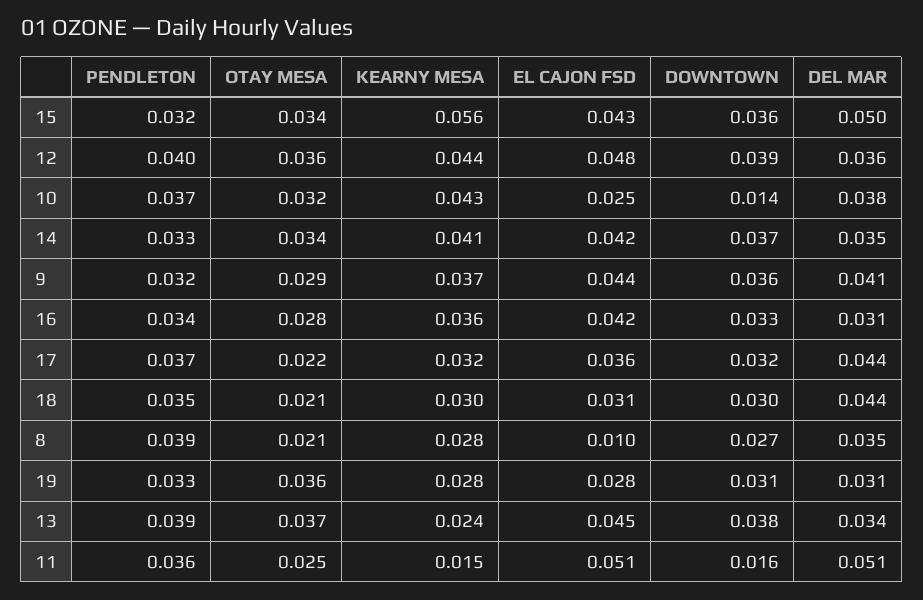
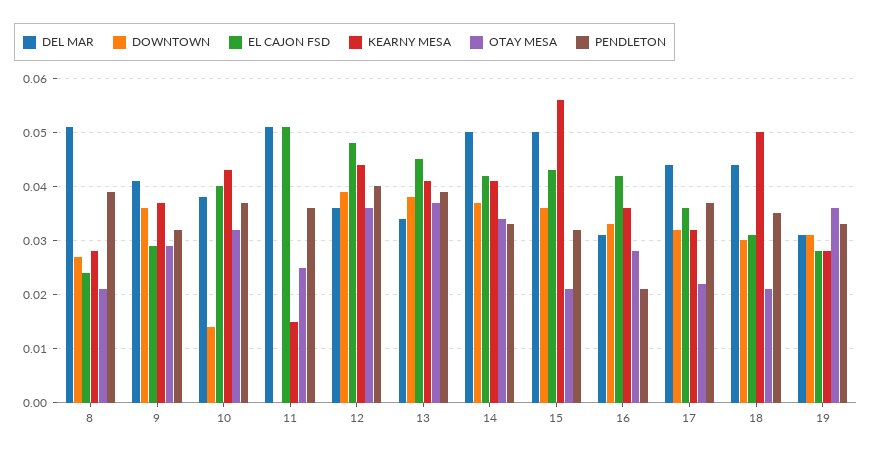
  {
    "PENDLETON": {
      "15": 0.032,
      "12": 0.04,
      "10": 0.037,
      "14": 0.033,
      "9": 0.032,
-     "16": 0.034,
+     "16": 0.02,
      "17": 0.037,
      "18": 0.035,
      "8": 0.039,
      "19": 0.033,
      "13": 0.039,
      "11": 0.036
    },
    "OTAY MESA": {
-     "15": 0.034,
+     "15": 0.02,
      "12": 0.036,
      "10": 0.032,
      "14": 0.034,
      "9": 0.029,
      "16": 0.028,
      "17": 0.022,
      "18": 0.021,
      "8": 0.021,
      "19": 0.036,
      "13": 0.037,
      "11": 0.025
    },
    "KEARNY MESA": {
      "15": 0.056,
      "12": 0.044,
      "10": 0.043,
      "14": 0.041,
      "9": 0.037,
      "16": 0.036,
      "17": 0.032,
-     "18": 0.03,
+     "18": 0.05,
      "8": 0.028,
      "19": 0.028,
-     "13": 0.024,
+     "13": 0.04,
      "11": 0.015
    },
    "EL CAJON FSD": {
      "15": 0.043,
      "12": 0.048,
-     "10": 0.025,
+     "10": 0.04,
      "14": 0.042,
-     "9": 0.044,
+     "9": 0.03,
      "16": 0.042,
      "17": 0.036,
      "18": 0.031,
-     "8": 0.01,
+     "8": 0.025,
      "19": 0.028,
      "13": 0.045,
      "11": 0.051
    },
    "DOWNTOWN": {
      "15": 0.036,
      "12": 0.039,
      "10": 0.014,
      "14": 0.037,
      "9": 0.036,
      "16": 0.033,
      "17": 0.032,
      "18": 0.03,
      "8": 0.027,
      "19": 0.031,
      "13": 0.038,
-     "11": 0.016
+     "11": 0
    },
    "DEL MAR": {
      "15": 0.05,
      "12": 0.036,
      "10": 0.038,
-     "14": 0.035,
+     "14": 0.05,
      "9": 0.041,
      "16": 0.031,
      "17": 0.044,
      "18": 0.044,
-     "8": 0.035,
+     "8": 0.05,
      "19": 0.031,
      "13": 0.034,
      "11": 0.051
    }
  }

